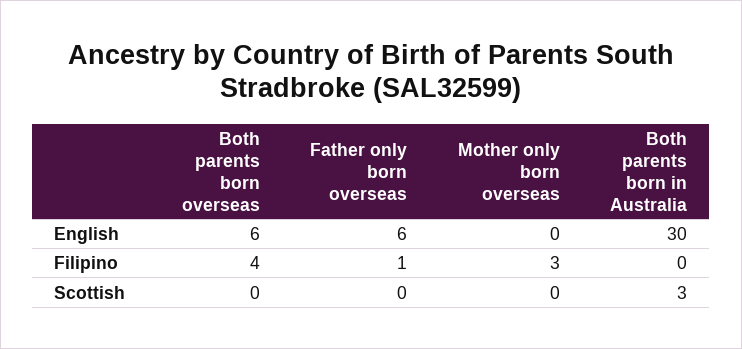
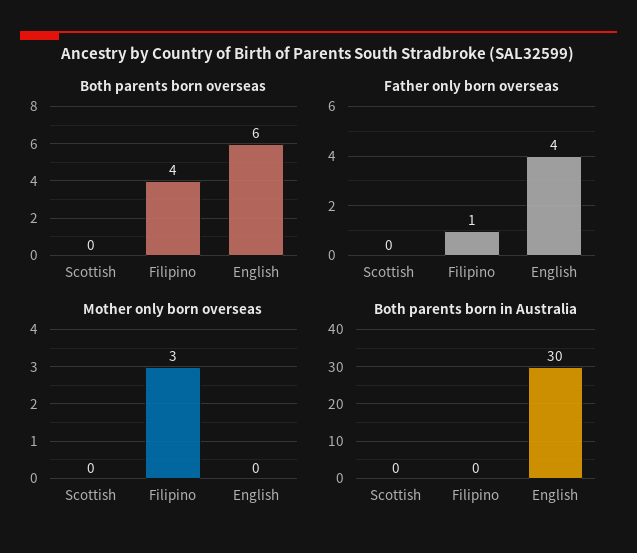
  {
    "Both parents born overseas": {
      "English": 6,
      "Filipino": 4,
      "Scottish": 0
    },
    "Father only born overseas": {
-     "English": 6,
+     "English": 4,
      "Filipino": 1,
      "Scottish": 0
    },
    "Mother only born overseas": {
      "English": 0,
      "Filipino": 3,
      "Scottish": 0
    },
    "Both parents born in Australia": {
      "English": 30,
      "Filipino": 0,
-     "Scottish": 3
+     "Scottish": 0
    }
  }

